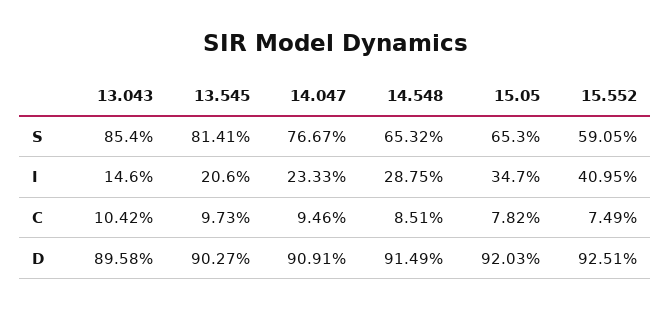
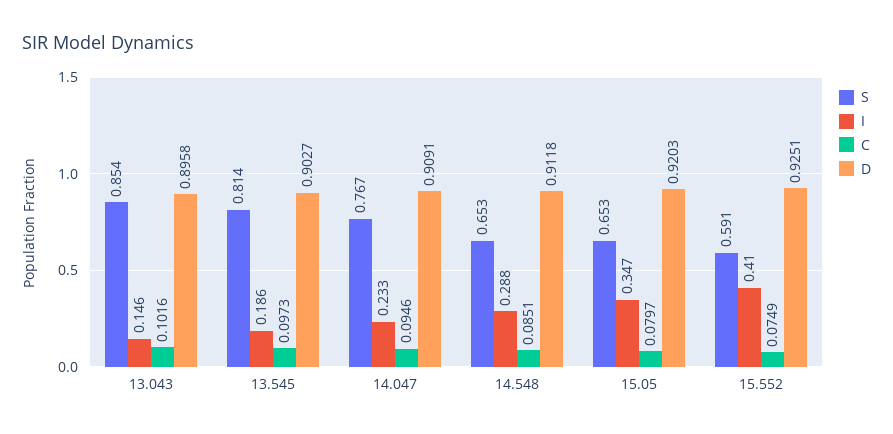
  {
    "S": {
      "13.043": 0.854,
      "13.545": 0.8141,
      "14.047": 0.7667,
      "14.548": 0.6532,
      "15.05": 0.653,
      "15.552": 0.5905
    },
    "I": {
      "13.043": 0.146,
-     "13.545": 0.206,
+     "13.545": 0.186,
      "14.047": 0.2333,
      "14.548": 0.2875,
      "15.05": 0.347,
      "15.552": 0.4095
    },
    "C": {
-     "13.043": 0.1042,
+     "13.043": 0.1016,
      "13.545": 0.0973,
      "14.047": 0.0946,
      "14.548": 0.0851,
-     "15.05": 0.0782,
+     "15.05": 0.0797,
      "15.552": 0.0749
    },
    "D": {
      "13.043": 0.8958,
      "13.545": 0.9027,
      "14.047": 0.9091,
-     "14.548": 0.9149,
+     "14.548": 0.9118,
      "15.05": 0.9203,
      "15.552": 0.9251
    }
  }

